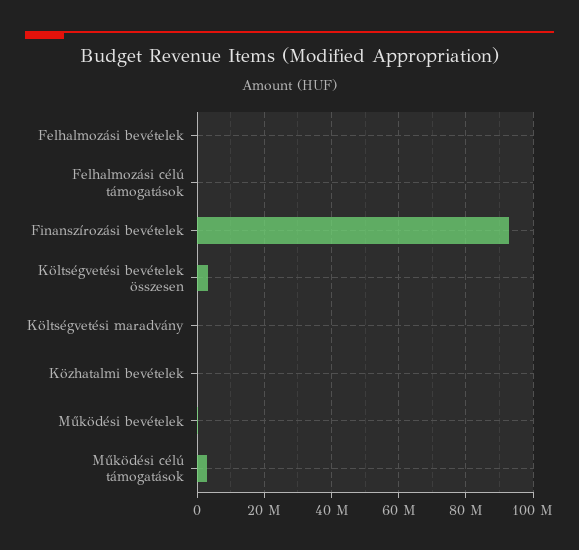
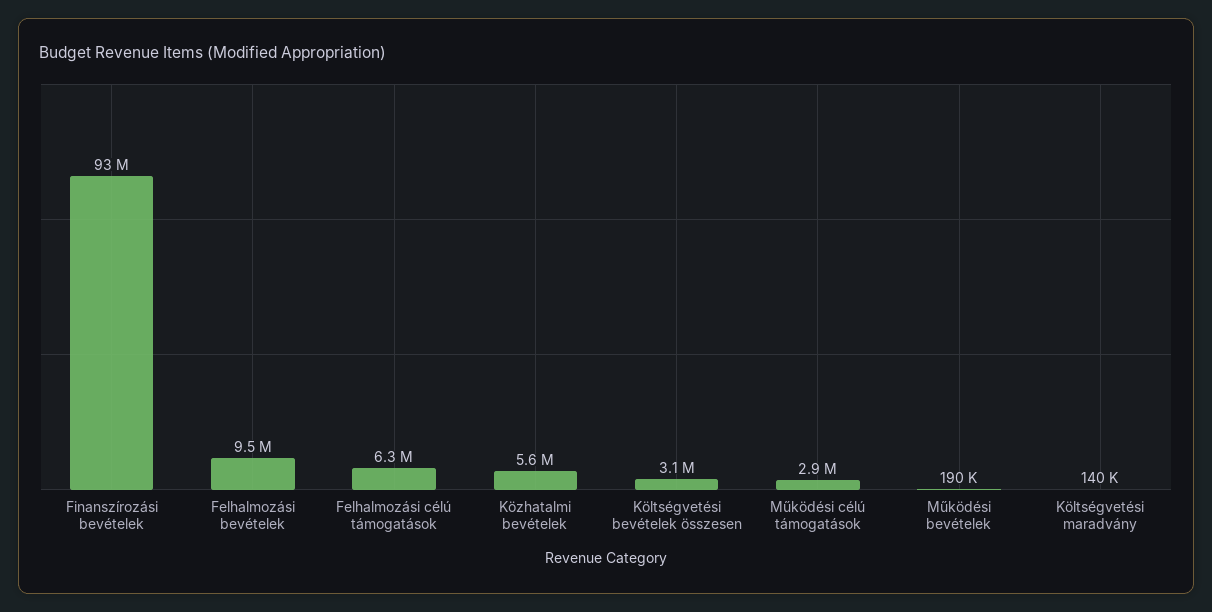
  {
-   "Felhalmozási bevételek": 0,
+   "Felhalmozási bevételek": 9500000,
-   "Felhalmozási célú támogatások": 0,
+   "Felhalmozási célú támogatások": 6300000,
    "Finanszírozási bevételek": 93000000,
    "Költségvetési bevételek összesen": 3100000,
    "Költségvetési maradvány": 140000,
-   "Közhatalmi bevételek": 0,
+   "Közhatalmi bevételek": 5600000,
    "Működési bevételek": 190000,
    "Működési célú támogatások": 2900000
  }

